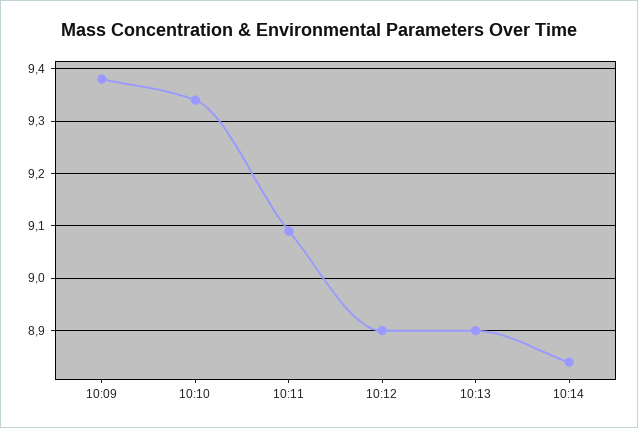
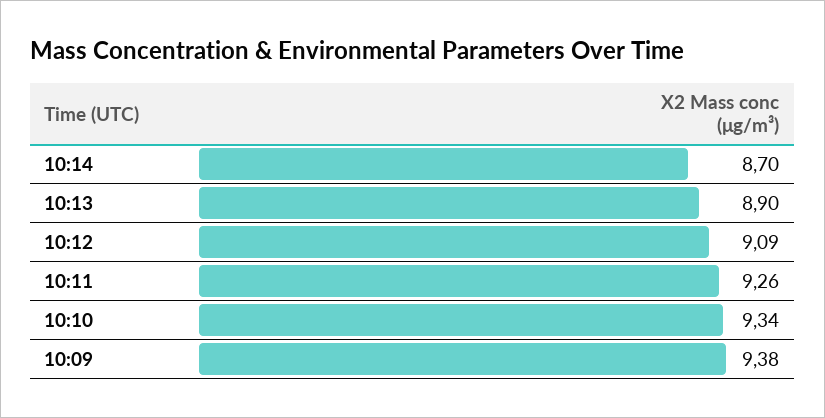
  {
    "10:09": 9.38,
    "10:10": 9.34,
-   "10:11": 9.1,
+   "10:11": 9.26,
-   "10:12": 8.9,
+   "10:12": 9.09,
    "10:13": 8.9,
-   "10:14": 8.85
+   "10:14": 8.7
  }

